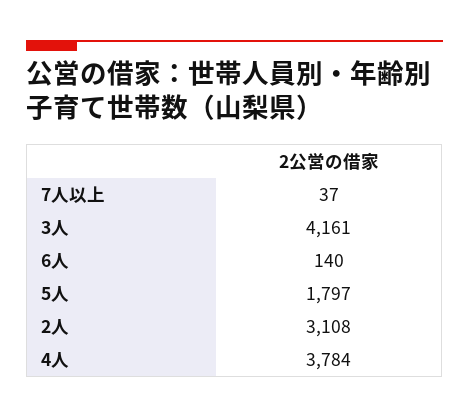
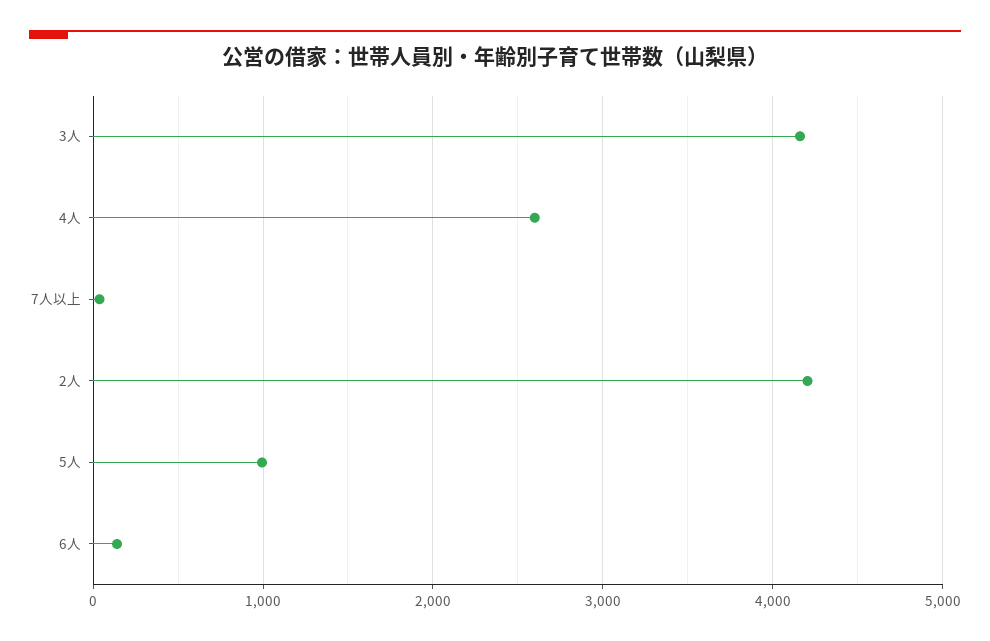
  {
    "7人以上": 37,
    "3人": 4161,
    "6人": 140,
-   "5人": 1797,
+   "5人": 1000,
-   "2人": 3108,
+   "2人": 4200,
-   "4人": 3784
+   "4人": 2600
  }

